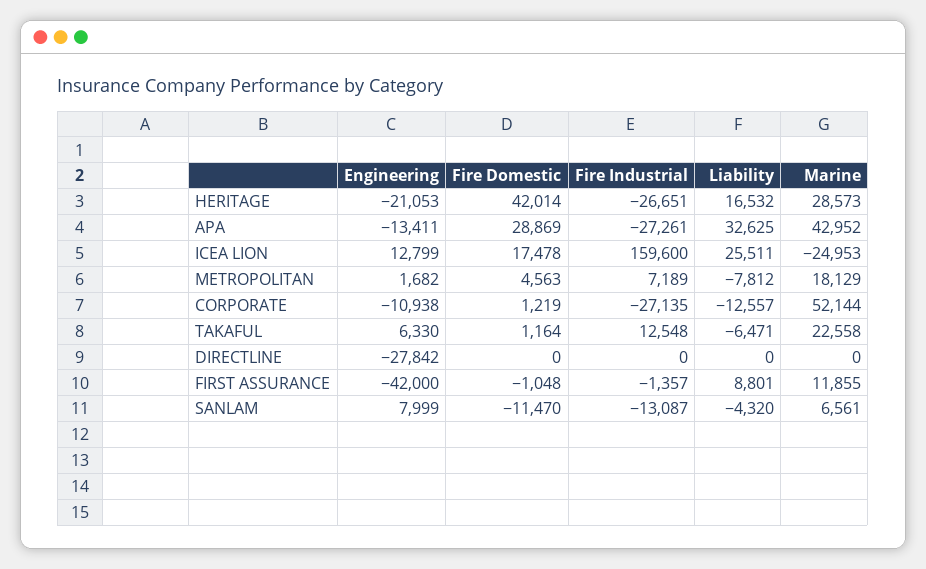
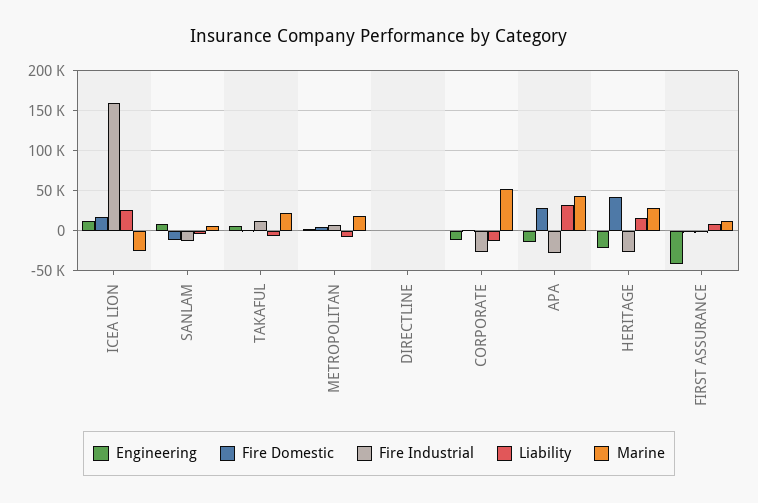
  {
    "Engineering": {
      "HERITAGE": -21053,
      "APA": -13411,
      "ICEA LION": 12799,
      "METROPOLITAN": 1682,
      "CORPORATE": -10938,
      "TAKAFUL": 6330,
-     "DIRECTLINE": -27842,
+     "DIRECTLINE": 0,
      "FIRST ASSURANCE": -42000,
      "SANLAM": 7999
    },
    "Fire Domestic": {
      "HERITAGE": 42014,
      "APA": 28869,
      "ICEA LION": 17478,
      "METROPOLITAN": 4563,
      "CORPORATE": 1219,
      "TAKAFUL": 1164,
      "DIRECTLINE": 0,
      "FIRST ASSURANCE": -1048,
      "SANLAM": -11470
    },
    "Fire Industrial": {
      "HERITAGE": -26651,
      "APA": -27261,
      "ICEA LION": 159600,
      "METROPOLITAN": 7189,
      "CORPORATE": -27135,
      "TAKAFUL": 12548,
      "DIRECTLINE": 0,
      "FIRST ASSURANCE": -1357,
      "SANLAM": -13087
    },
    "Liability": {
      "HERITAGE": 16532,
      "APA": 32625,
      "ICEA LION": 25511,
      "METROPOLITAN": -7812,
      "CORPORATE": -12557,
      "TAKAFUL": -6471,
      "DIRECTLINE": 0,
      "FIRST ASSURANCE": 8801,
      "SANLAM": -4320
    },
    "Marine": {
      "HERITAGE": 28573,
      "APA": 42952,
      "ICEA LION": -24953,
      "METROPOLITAN": 18129,
      "CORPORATE": 52144,
      "TAKAFUL": 22558,
      "DIRECTLINE": 0,
      "FIRST ASSURANCE": 11855,
      "SANLAM": 6561
    }
  }

